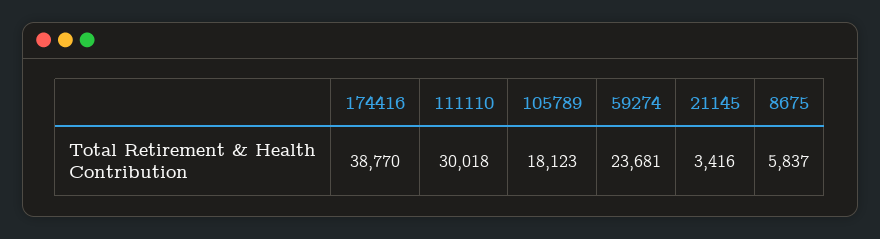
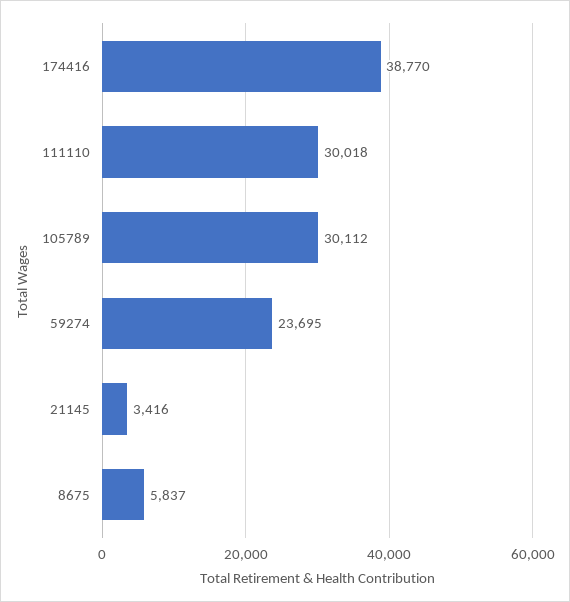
  {
    "174416": 38770,
    "111110": 30018,
-   "105789": 18123,
+   "105789": 30112,
-   "59274": 23681,
+   "59274": 23695,
    "21145": 3416,
    "8675": 5837
  }

